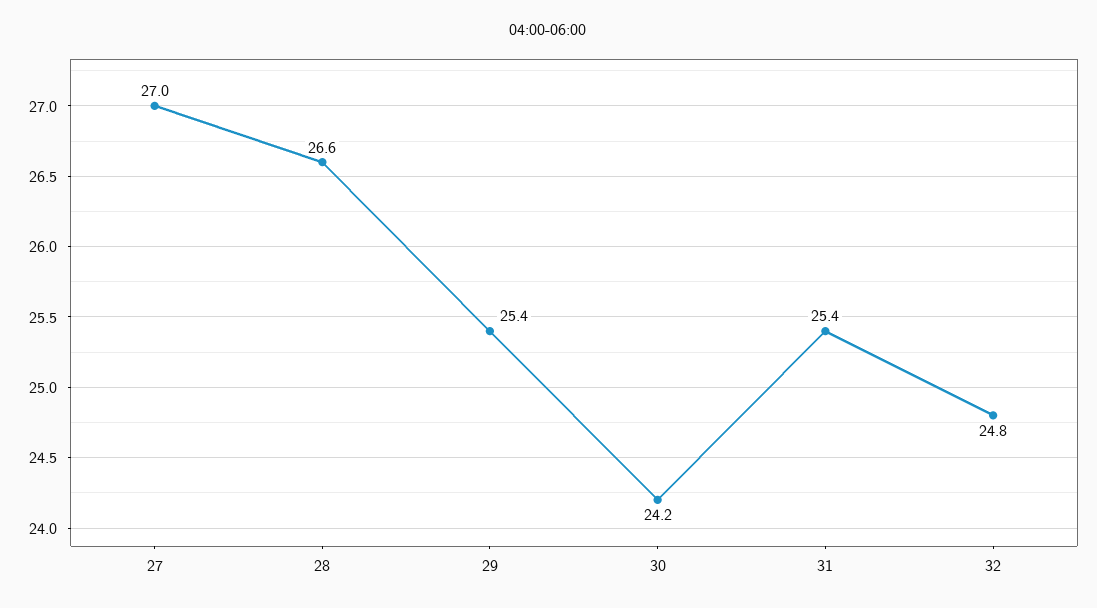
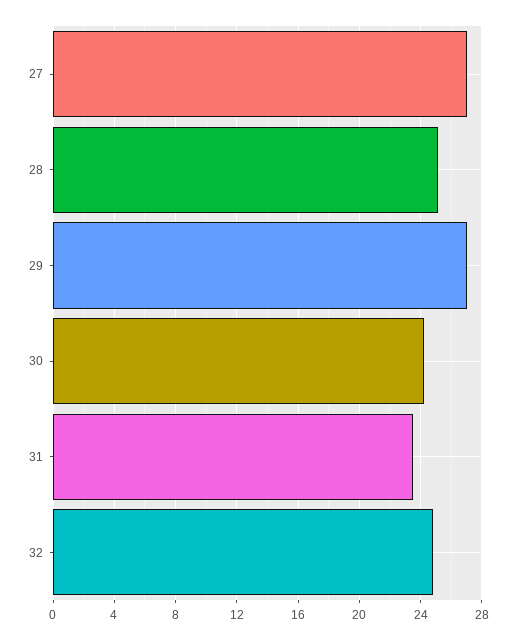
  {
    "27": 27,
-   "28": 26.6,
+   "28": 25,
-   "29": 25.4,
+   "29": 27,
    "30": 24.2,
-   "31": 25.4,
+   "31": 23.5,
    "32": 24.8
  }

